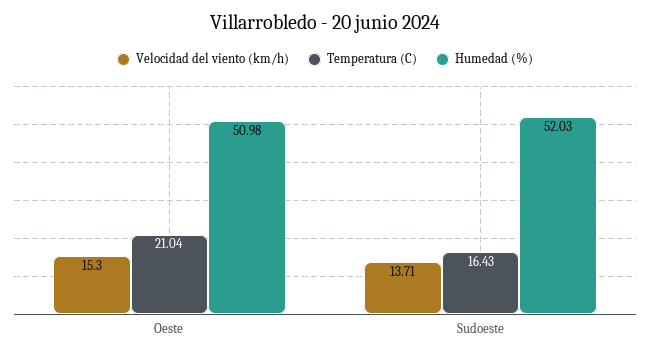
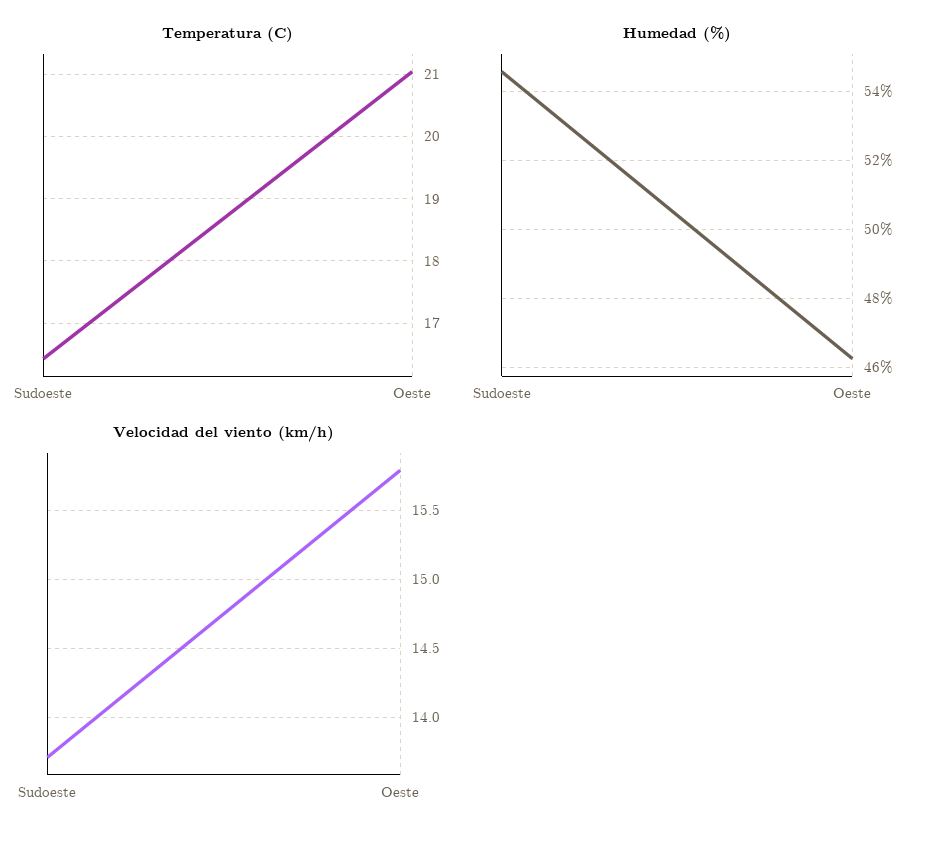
  {
    "Velocidad del viento (km/h)": {
-     "Oeste": 15.3,
+     "Oeste": 15.8,
      "Sudoeste": 13.71
    },
    "Temperatura (C)": {
      "Oeste": 21.04,
      "Sudoeste": 16.43
    },
    "Humedad (%)": {
-     "Oeste": 50.98,
+     "Oeste": 46.2,
-     "Sudoeste": 52.03
+     "Sudoeste": 54.6
    }
  }

